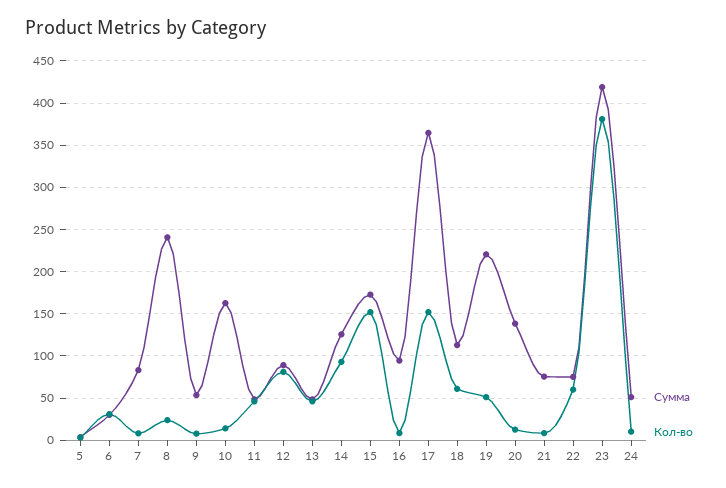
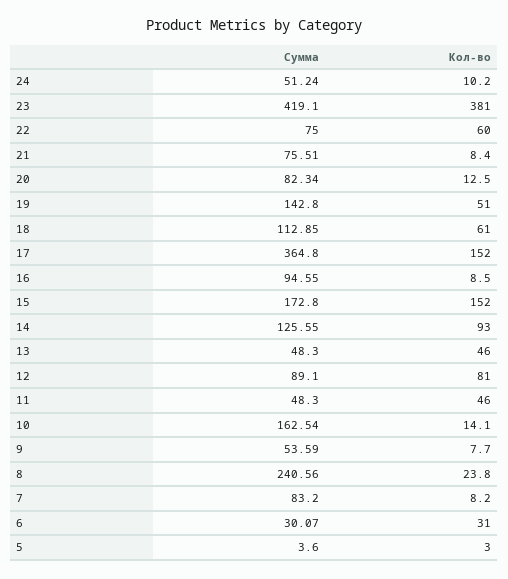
  {
    "Сумма": {
      "5": 3.6,
      "6": 30.07,
      "7": 83.2,
      "8": 240.56,
      "9": 53.59,
      "10": 162.54,
      "11": 48.3,
      "12": 89.1,
      "13": 48.3,
      "14": 125.55,
      "15": 172.8,
      "16": 94.55,
      "17": 364.8,
      "18": 112.85,
-     "19": 220,
+     "19": 142.8,
-     "20": 140,
+     "20": 82.34,
      "21": 75.51,
      "22": 75,
      "23": 419.1,
      "24": 51.24
    },
    "Кол-во": {
      "5": 3,
      "6": 31,
      "7": 8.2,
      "8": 23.8,
      "9": 7.7,
      "10": 14.1,
      "11": 46,
      "12": 81,
      "13": 46,
      "14": 93,
      "15": 152,
      "16": 8.5,
      "17": 152,
      "18": 61,
      "19": 51,
      "20": 12.5,
      "21": 8.4,
      "22": 60,
      "23": 381,
      "24": 10.2
    }
  }

